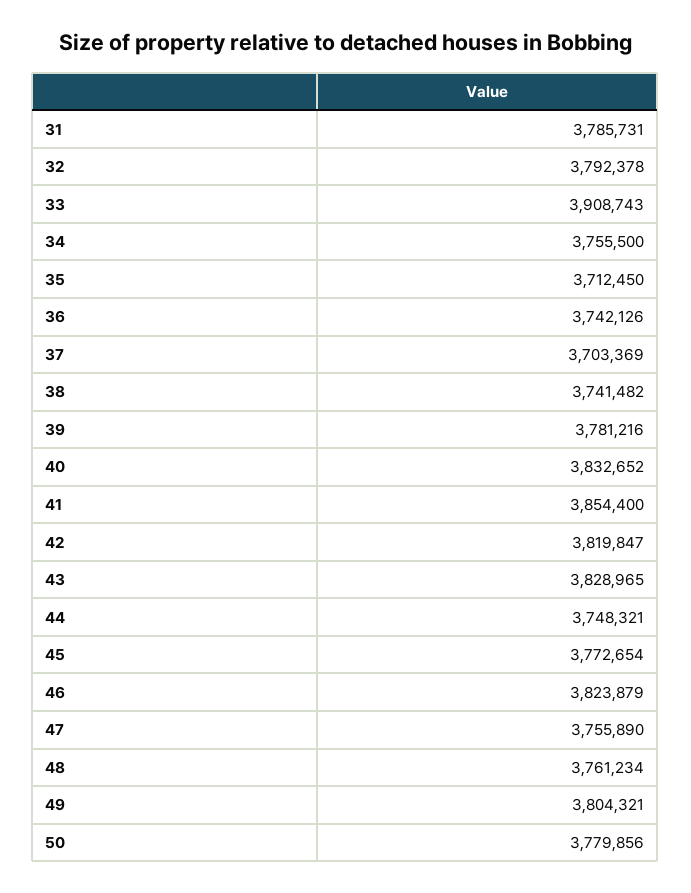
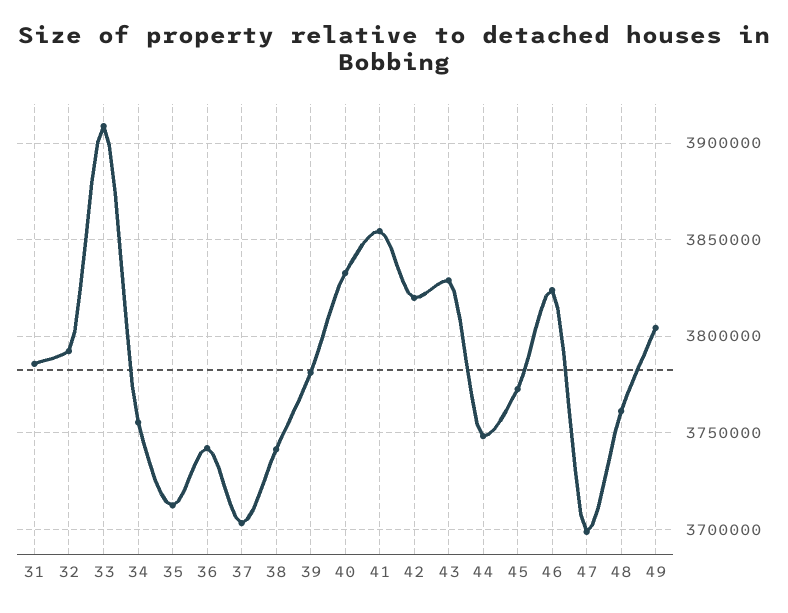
  {
    "31": 3785731,
    "32": 3792378,
    "33": 3908743,
    "34": 3755500,
    "35": 3712450,
    "36": 3742126,
    "37": 3703369,
    "38": 3741482,
    "39": 3781216,
    "40": 3832652,
    "41": 3854400,
    "42": 3819847,
    "43": 3828965,
    "44": 3748321,
    "45": 3772654,
    "46": 3823879,
-   "47": 3755890,
+   "47": 3700000,
    "48": 3761234,
-   "49": 3804321,
+   "49": 3804321
-   "50": 3779856
  }

